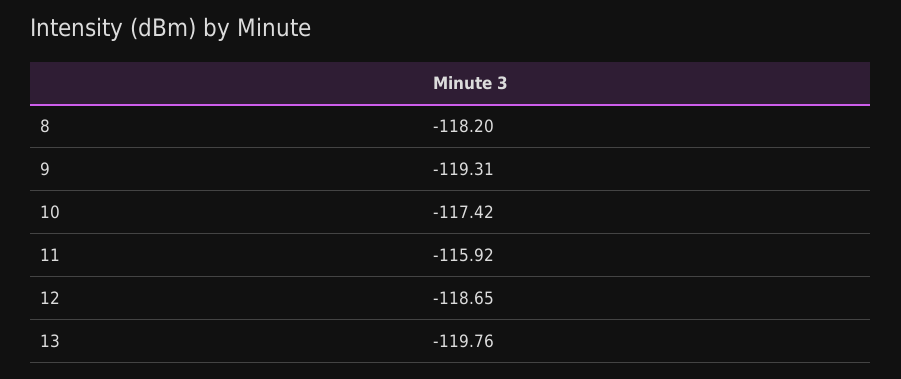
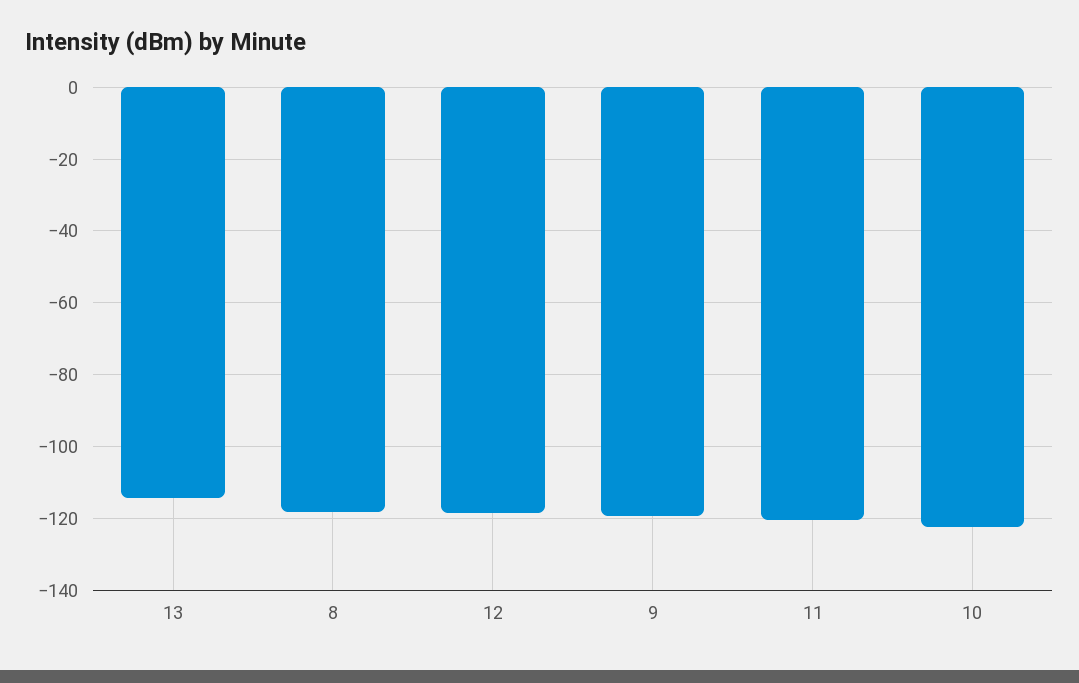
  {
    "8": -118.2,
    "9": -119.31,
-   "10": -117.42,
+   "10": -122,
-   "11": -115.92,
+   "11": -120,
    "12": -118.65,
-   "13": -119.76
+   "13": -114
  }

